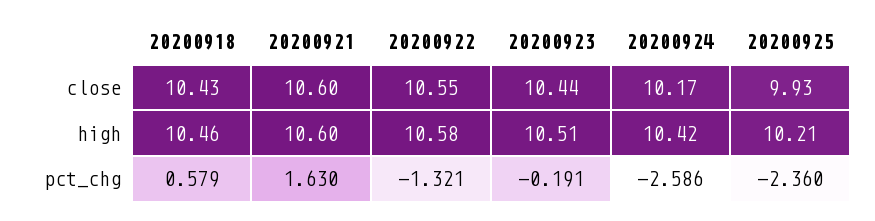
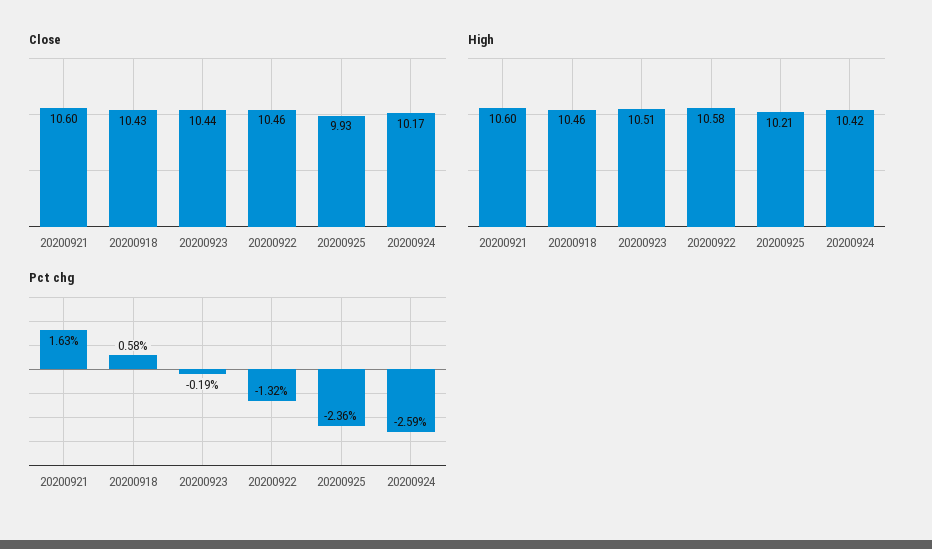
  {
    "close": {
      "20200918": 10.43,
      "20200921": 10.6,
-     "20200922": 10.55,
+     "20200922": 10.46,
      "20200923": 10.44,
      "20200924": 10.17,
      "20200925": 9.93
    },
    "high": {
      "20200918": 10.46,
      "20200921": 10.6,
      "20200922": 10.58,
      "20200923": 10.51,
      "20200924": 10.42,
      "20200925": 10.21
    },
    "pct_chg": {
      "20200918": 0.579,
      "20200921": 1.63,
      "20200922": -1.321,
      "20200923": -0.191,
      "20200924": -2.586,
      "20200925": -2.36
    }
  }

